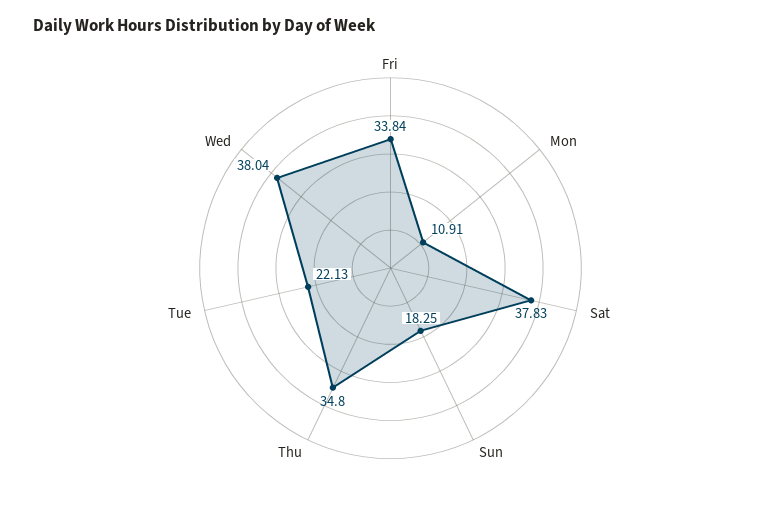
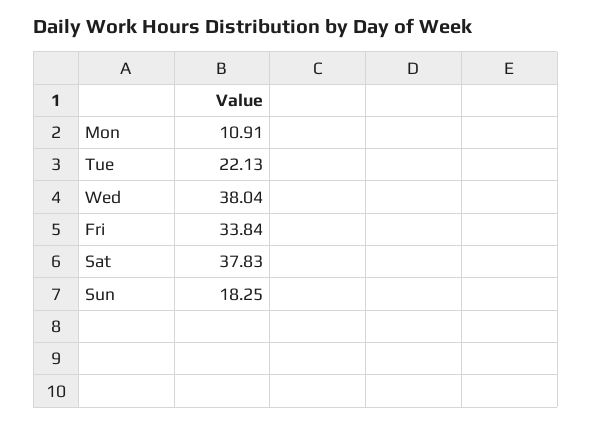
  {
    "Fri": 33.84,
    "Mon": 10.91,
    "Sat": 37.83,
    "Sun": 18.25,
-   "Thu": 34.8,
    "Tue": 22.13,
    "Wed": 38.04
  }

